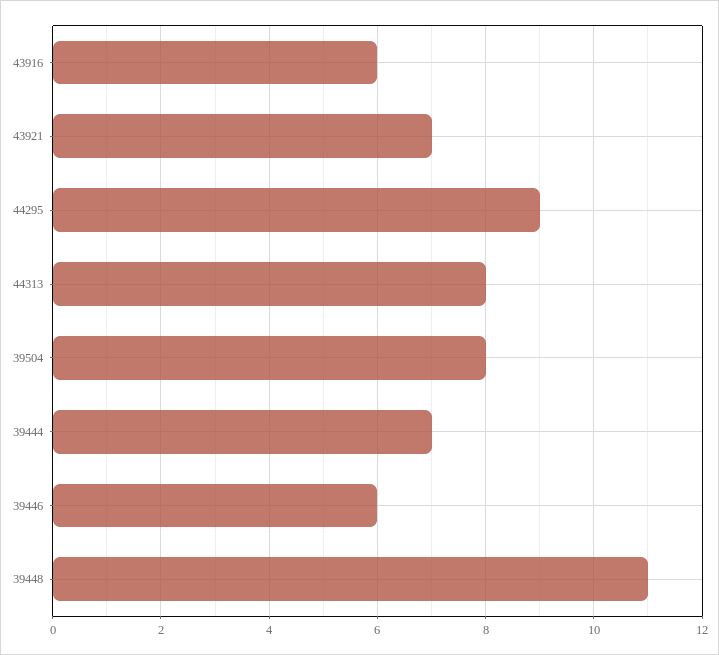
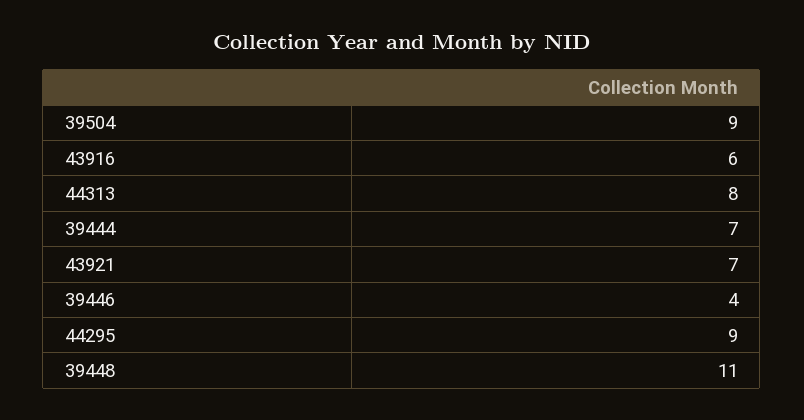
  {
    "43916": 6,
    "43921": 7,
    "44295": 9,
    "44313": 8,
-   "39504": 8,
+   "39504": 9,
    "39444": 7,
-   "39446": 6,
+   "39446": 4,
    "39448": 11
  }

